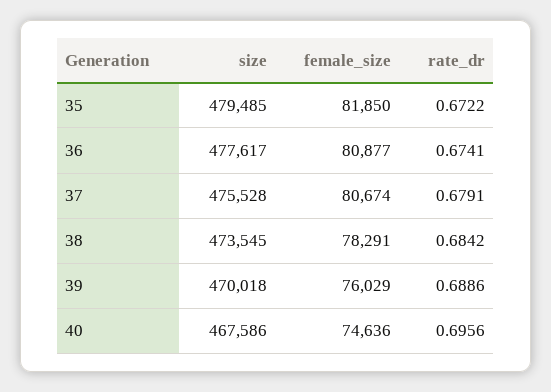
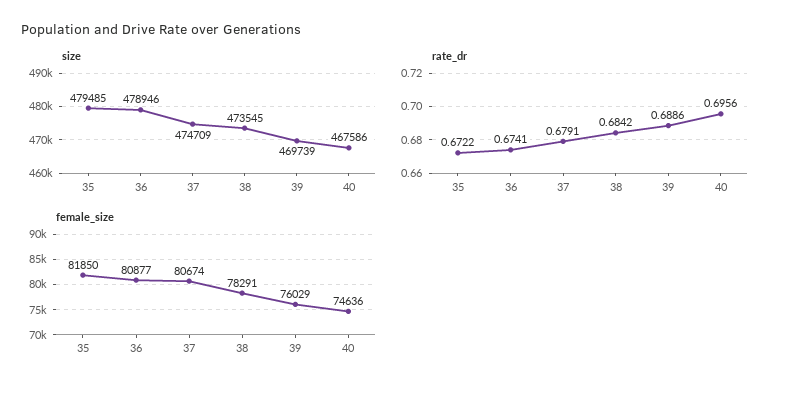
  {
    "size": {
      "35": 479485,
-     "36": 477617,
+     "36": 478946,
-     "37": 475528,
+     "37": 474709,
      "38": 473545,
-     "39": 470018,
+     "39": 469739,
      "40": 467586
    },
    "female_size": {
      "35": 81850,
      "36": 80877,
      "37": 80674,
      "38": 78291,
      "39": 76029,
      "40": 74636
    },
    "rate_dr": {
      "35": 0.6722,
      "36": 0.6741,
      "37": 0.6791,
      "38": 0.6842,
      "39": 0.6886,
      "40": 0.6956
    }
  }

